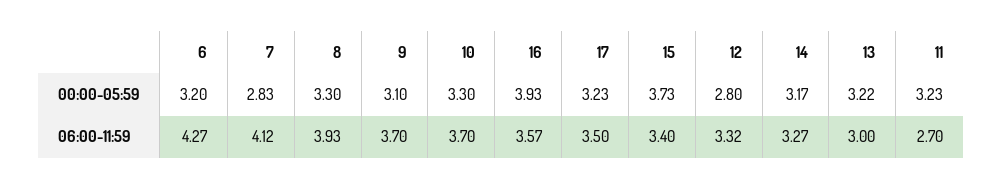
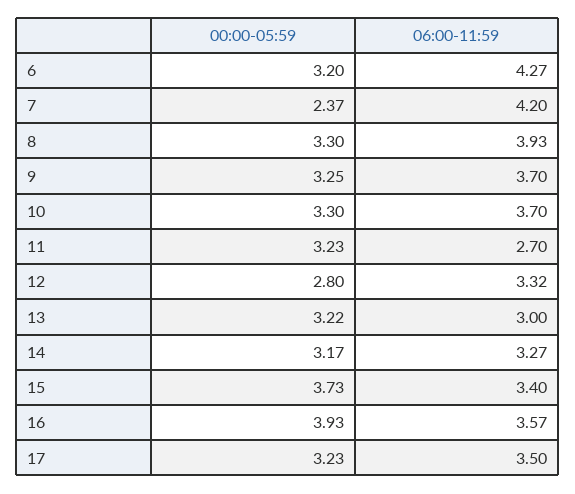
  {
    "6": {
      "00:00-05:59": 3.2,
      "06:00-11:59": 4.27
    },
    "7": {
-     "00:00-05:59": 2.83,
+     "00:00-05:59": 2.37,
-     "06:00-11:59": 4.12
+     "06:00-11:59": 4.2
    },
    "8": {
      "00:00-05:59": 3.3,
      "06:00-11:59": 3.93
    },
    "9": {
-     "00:00-05:59": 3.1,
+     "00:00-05:59": 3.25,
      "06:00-11:59": 3.7
    },
    "10": {
      "00:00-05:59": 3.3,
      "06:00-11:59": 3.7
    },
    "16": {
      "00:00-05:59": 3.93,
      "06:00-11:59": 3.57
    },
    "17": {
      "00:00-05:59": 3.23,
      "06:00-11:59": 3.5
    },
    "15": {
      "00:00-05:59": 3.73,
      "06:00-11:59": 3.4
    },
    "12": {
      "00:00-05:59": 2.8,
      "06:00-11:59": 3.32
    },
    "14": {
      "00:00-05:59": 3.17,
      "06:00-11:59": 3.27
    },
    "13": {
      "00:00-05:59": 3.22,
      "06:00-11:59": 3
    },
    "11": {
      "00:00-05:59": 3.23,
      "06:00-11:59": 2.7
    }
  }

